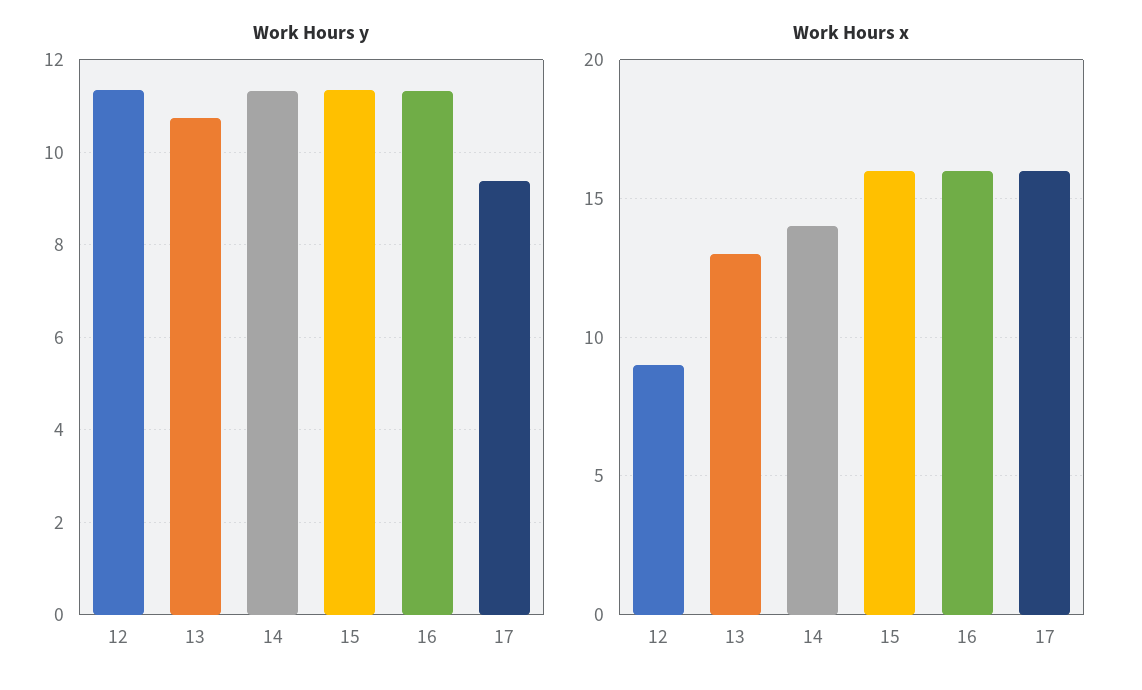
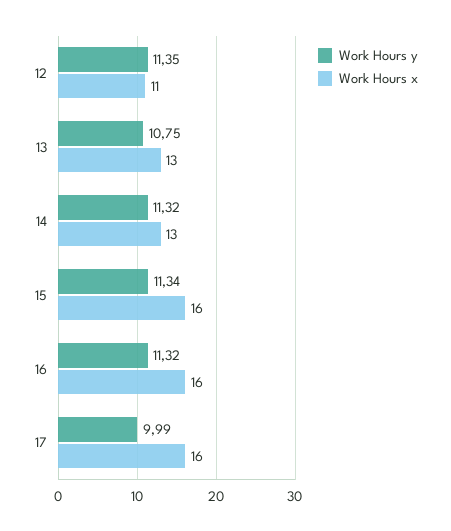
  {
    "Work Hours y": {
      "12": 11.35,
      "13": 10.75,
      "14": 11.32,
      "15": 11.34,
      "16": 11.32,
-     "17": 9.4
+     "17": 9.99
    },
    "Work Hours x": {
-     "12": 9,
+     "12": 11,
      "13": 13,
-     "14": 14,
+     "14": 13,
      "15": 16,
      "16": 16,
      "17": 16
    }
  }

